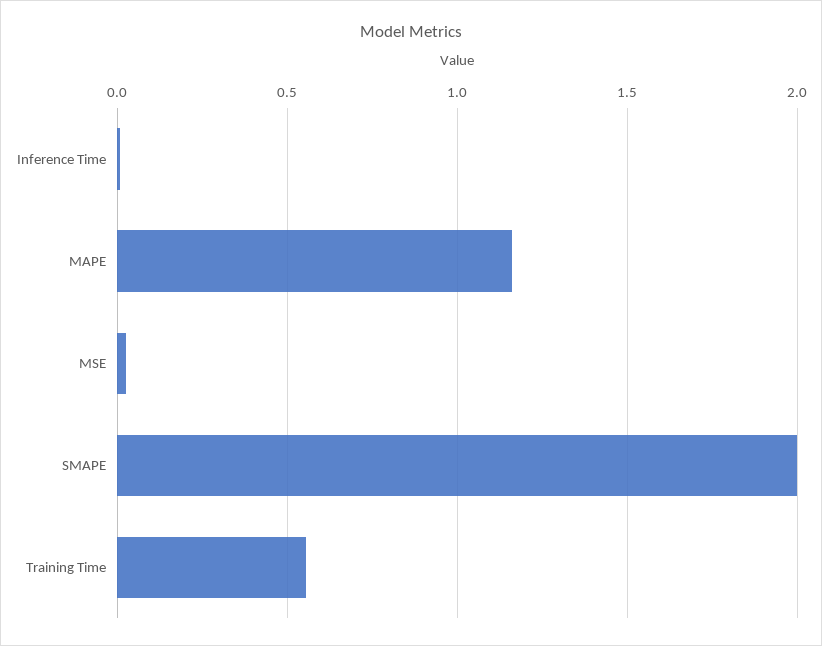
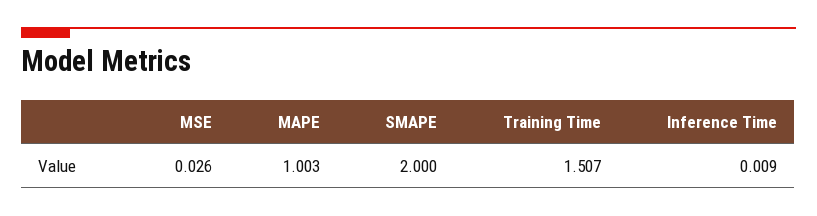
  {
    "Inference Time": 0.009,
-   "MAPE": 1.15,
+   "MAPE": 1.003,
    "MSE": 0.026,
    "SMAPE": 2,
-   "Training Time": 0.55
+   "Training Time": 1.507
  }

